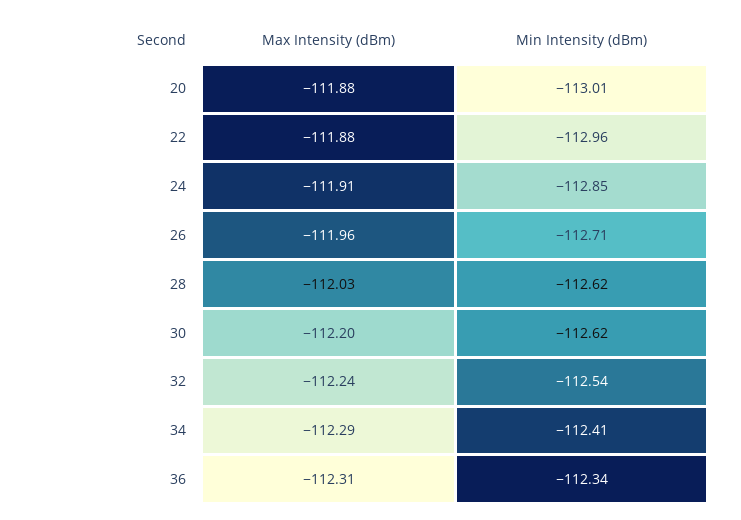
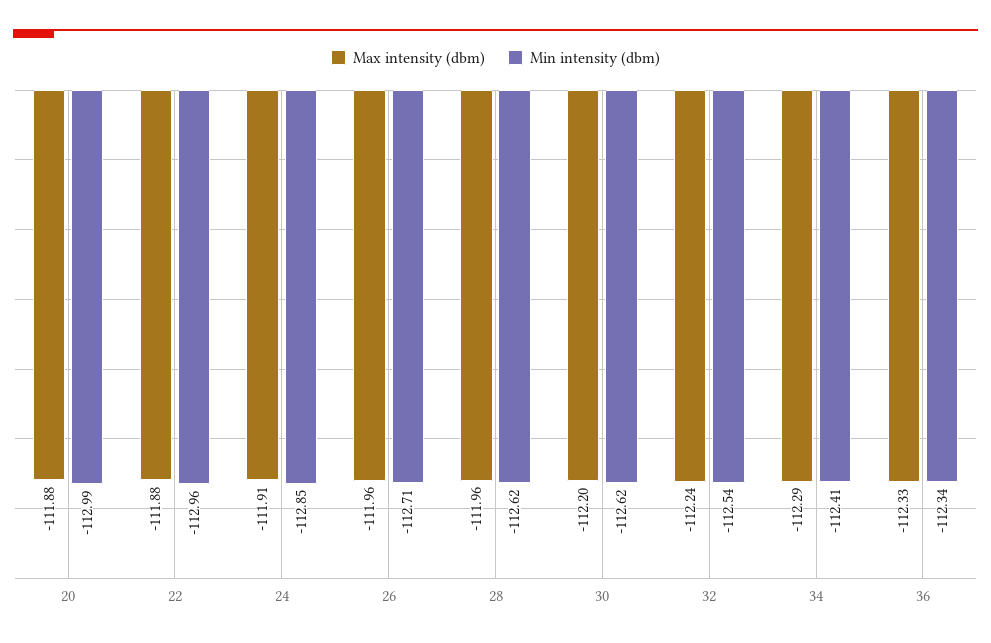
  {
    "Max Intensity (dBm)": {
      "20": -111.88,
      "22": -111.88,
      "24": -111.91,
      "26": -111.96,
-     "28": -112.03,
+     "28": -111.96,
      "30": -112.2,
      "32": -112.24,
      "34": -112.29,
-     "36": -112.31
+     "36": -112.33
    },
    "Min Intensity (dBm)": {
-     "20": -113.01,
+     "20": -112.99,
      "22": -112.96,
      "24": -112.85,
      "26": -112.71,
      "28": -112.62,
      "30": -112.62,
      "32": -112.54,
      "34": -112.41,
      "36": -112.34
    }
  }

